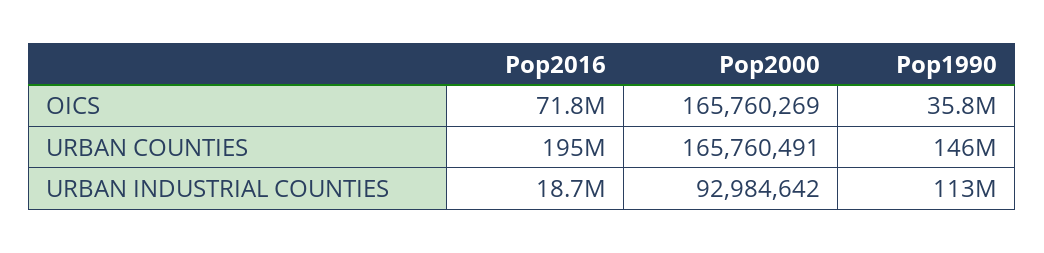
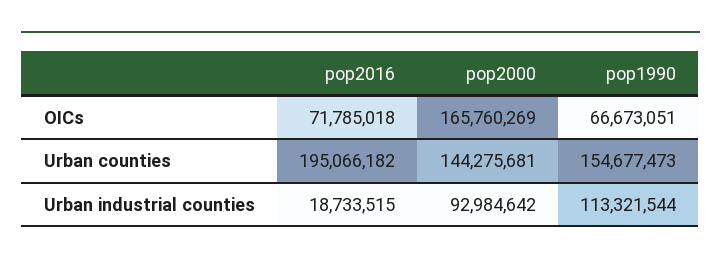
  {
    "Pop2016": {
      "OICS": 71785018,
      "URBAN COUNTIES": 195066182,
      "URBAN INDUSTRIAL COUNTIES": 18733515
    },
    "Pop2000": {
      "OICS": 165760269,
-     "URBAN COUNTIES": 165760491,
+     "URBAN COUNTIES": 144275681,
      "URBAN INDUSTRIAL COUNTIES": 92984642
    },
    "Pop1990": {
-     "OICS": 35800000,
+     "OICS": 66673051,
-     "URBAN COUNTIES": 146000000,
+     "URBAN COUNTIES": 154677473,
      "URBAN INDUSTRIAL COUNTIES": 113321544
    }
  }

